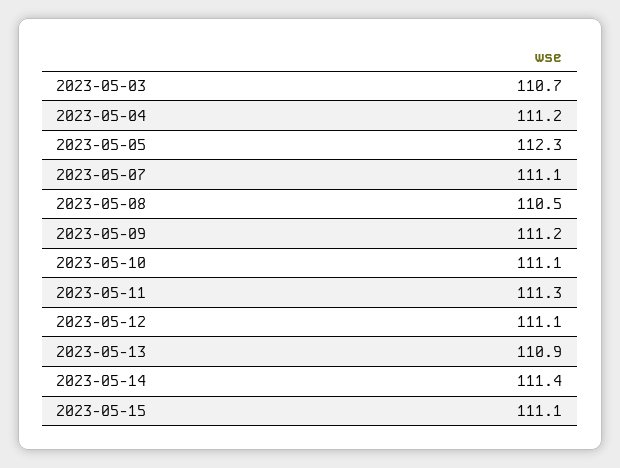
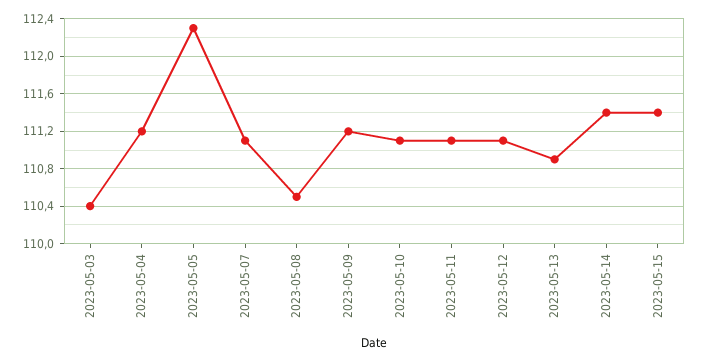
  {
-   "2023-05-03": 110.7,
+   "2023-05-03": 110.4,
    "2023-05-04": 111.2,
    "2023-05-05": 112.3,
    "2023-05-07": 111.1,
    "2023-05-08": 110.5,
    "2023-05-09": 111.2,
    "2023-05-10": 111.1,
-   "2023-05-11": 111.3,
+   "2023-05-11": 111.1,
    "2023-05-12": 111.1,
    "2023-05-13": 110.9,
    "2023-05-14": 111.4,
-   "2023-05-15": 111.1
+   "2023-05-15": 111.4
  }

